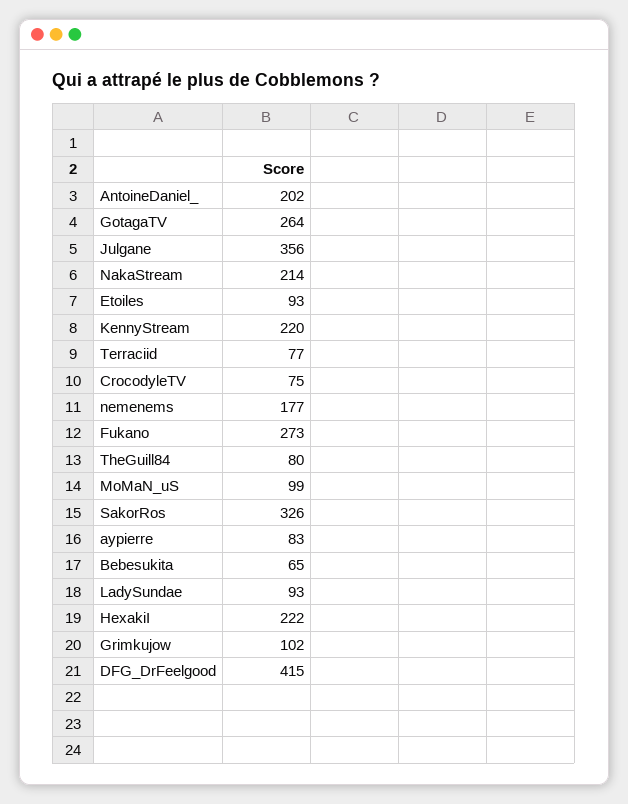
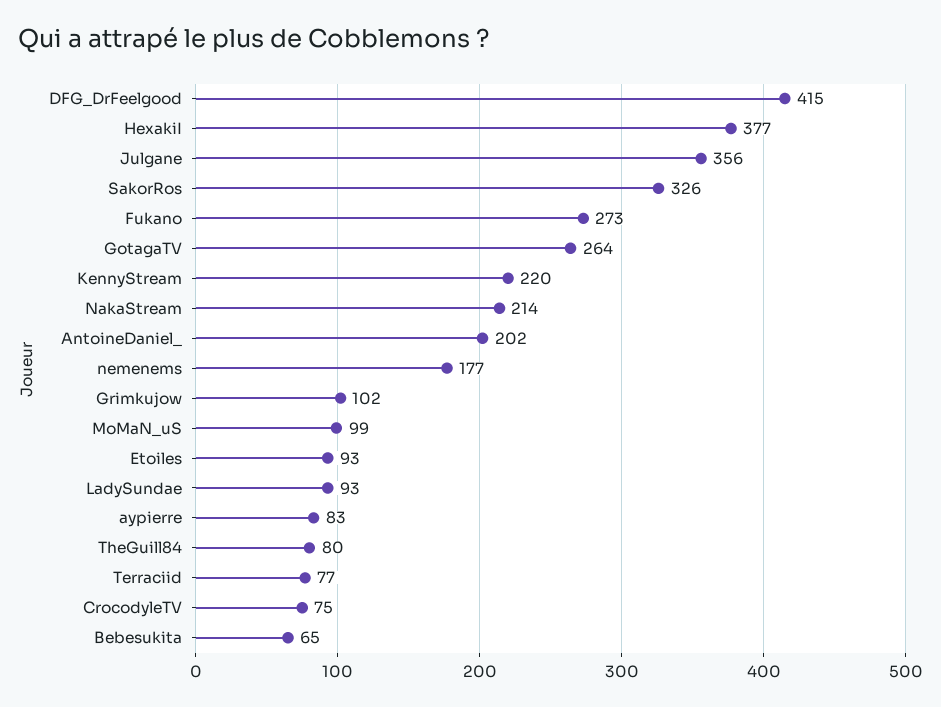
  {
    "AntoineDaniel_": 202,
    "GotagaTV": 264,
    "Julgane": 356,
    "NakaStream": 214,
    "Etoiles": 93,
    "KennyStream": 220,
    "Terraciid": 77,
    "CrocodyleTV": 75,
    "nemenems": 177,
    "Fukano": 273,
    "TheGuill84": 80,
    "MoMaN_uS": 99,
    "SakorRos": 326,
    "aypierre": 83,
    "Bebesukita": 65,
    "LadySundae": 93,
-   "HexakiI": 222,
+   "HexakiI": 377,
    "Grimkujow": 102,
    "DFG_DrFeelgood": 415
  }

